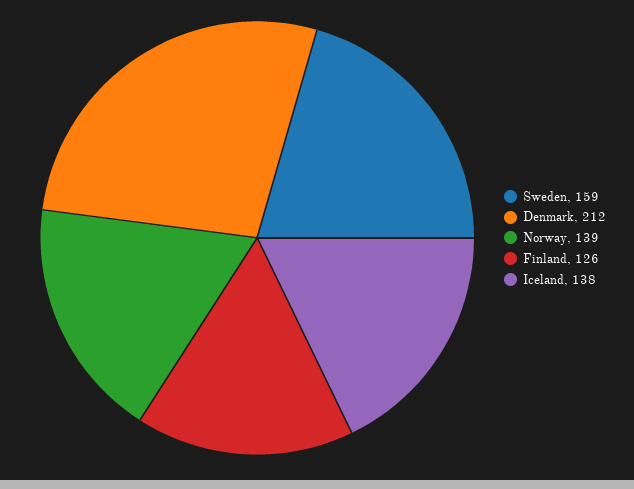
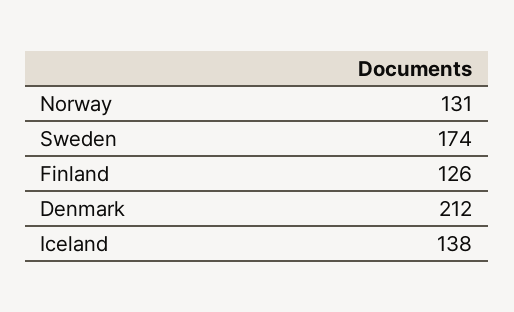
  {
-   "Sweden": 159,
+   "Sweden": 174,
    "Denmark": 212,
-   "Norway": 139,
+   "Norway": 131,
    "Finland": 126,
    "Iceland": 138
  }

